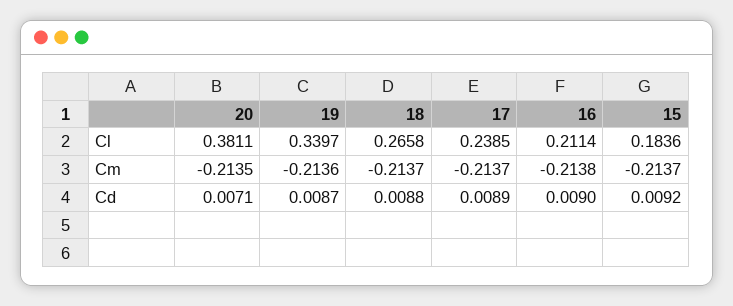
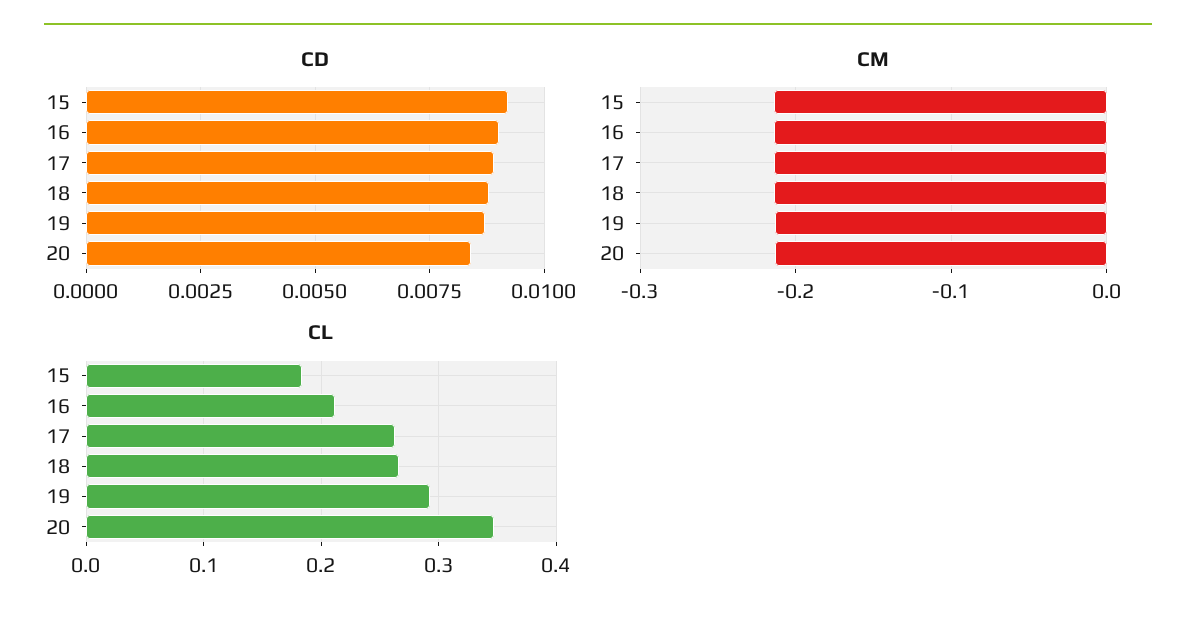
  {
    "Cl": {
-     "20": 0.3811,
+     "20": 0.35,
-     "19": 0.3397,
+     "19": 0.29,
      "18": 0.2658,
-     "17": 0.2385,
+     "17": 0.26,
      "16": 0.2114,
      "15": 0.1836
    },
    "Cm": {
      "20": -0.2135,
      "19": -0.2136,
      "18": -0.2137,
      "17": -0.2137,
      "16": -0.2138,
      "15": -0.2137
    },
    "Cd": {
-     "20": 0.0071,
+     "20": 0.0085,
      "19": 0.0087,
      "18": 0.0088,
      "17": 0.0089,
      "16": 0.009,
      "15": 0.0092
    }
  }

